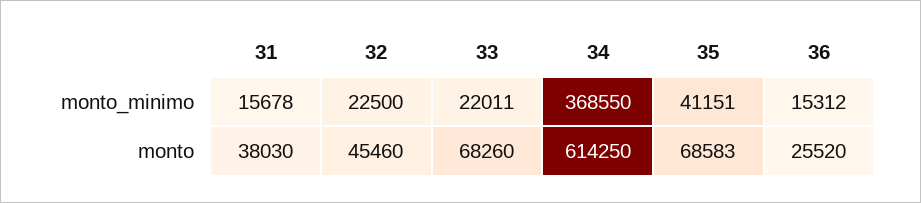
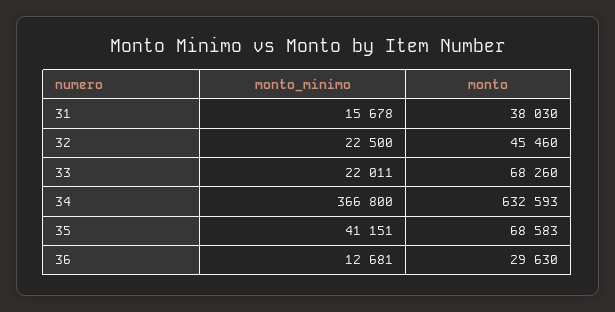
  {
    "31": {
      "monto_minimo": 15678,
      "monto": 38030
    },
    "32": {
      "monto_minimo": 22500,
      "monto": 45460
    },
    "33": {
      "monto_minimo": 22011,
      "monto": 68260
    },
    "34": {
-     "monto_minimo": 368550,
+     "monto_minimo": 366800,
-     "monto": 614250
+     "monto": 632593
    },
    "35": {
      "monto_minimo": 41151,
      "monto": 68583
    },
    "36": {
-     "monto_minimo": 15312,
+     "monto_minimo": 12681,
-     "monto": 25520
+     "monto": 29630
    }
  }

